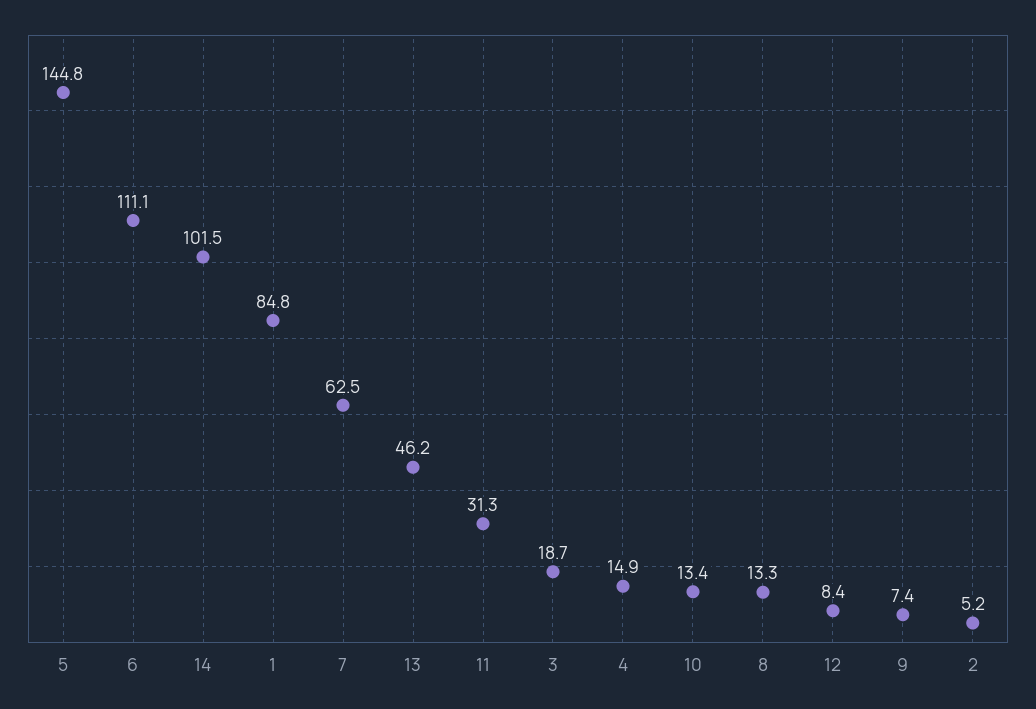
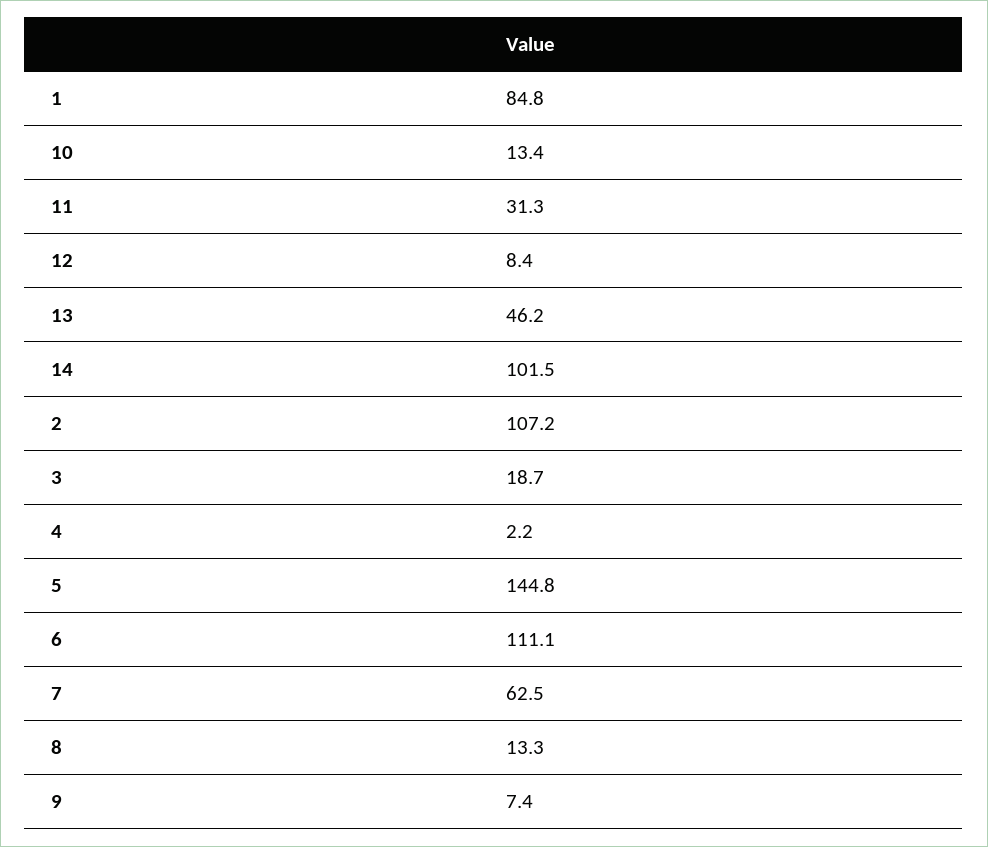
  {
    "5": 144.8,
    "6": 111.1,
    "14": 101.5,
    "1": 84.8,
    "7": 62.5,
    "13": 46.2,
    "11": 31.3,
    "3": 18.7,
-   "4": 14.9,
+   "4": 2.2,
    "10": 13.4,
    "8": 13.3,
    "12": 8.4,
    "9": 7.4,
-   "2": 5.2
+   "2": 107.2
  }

